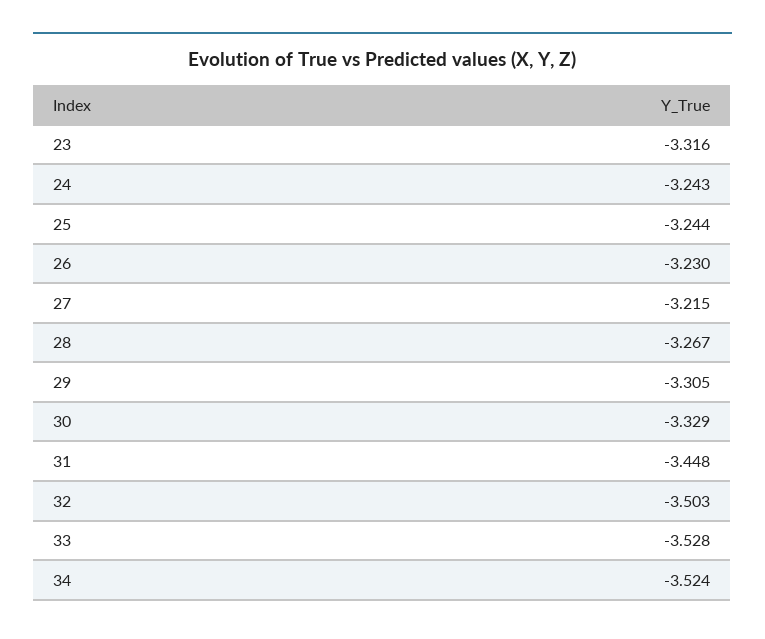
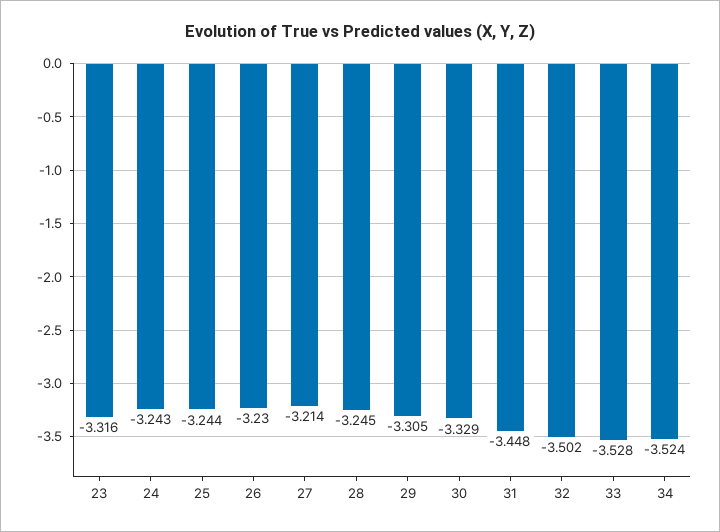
  {
    "23": -3.316,
    "24": -3.243,
    "25": -3.244,
    "26": -3.23,
-   "27": -3.215,
+   "27": -3.214,
-   "28": -3.267,
+   "28": -3.245,
    "29": -3.305,
    "30": -3.329,
    "31": -3.448,
-   "32": -3.503,
+   "32": -3.502,
    "33": -3.528,
    "34": -3.524
  }

